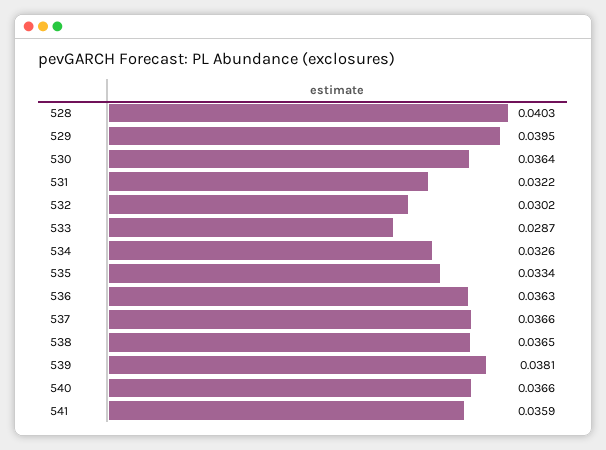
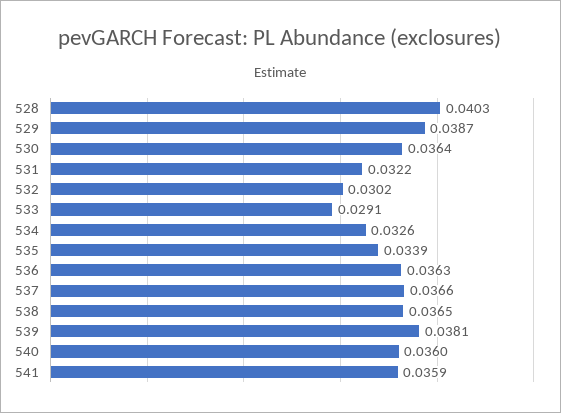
  {
    "528": 0.0403,
-   "529": 0.0395,
+   "529": 0.0387,
    "530": 0.0364,
    "531": 0.0322,
    "532": 0.0302,
-   "533": 0.0287,
+   "533": 0.0291,
    "534": 0.0326,
-   "535": 0.0334,
+   "535": 0.0339,
    "536": 0.0363,
    "537": 0.0366,
    "538": 0.0365,
    "539": 0.0381,
-   "540": 0.0366,
+   "540": 0.036,
    "541": 0.0359
  }

